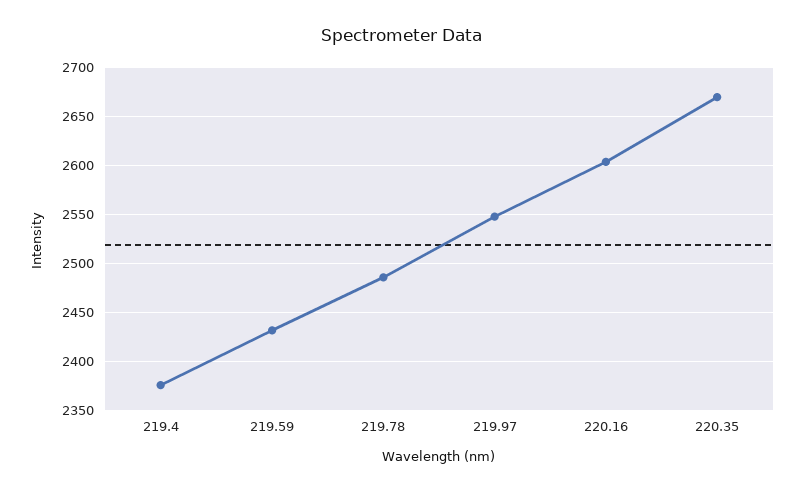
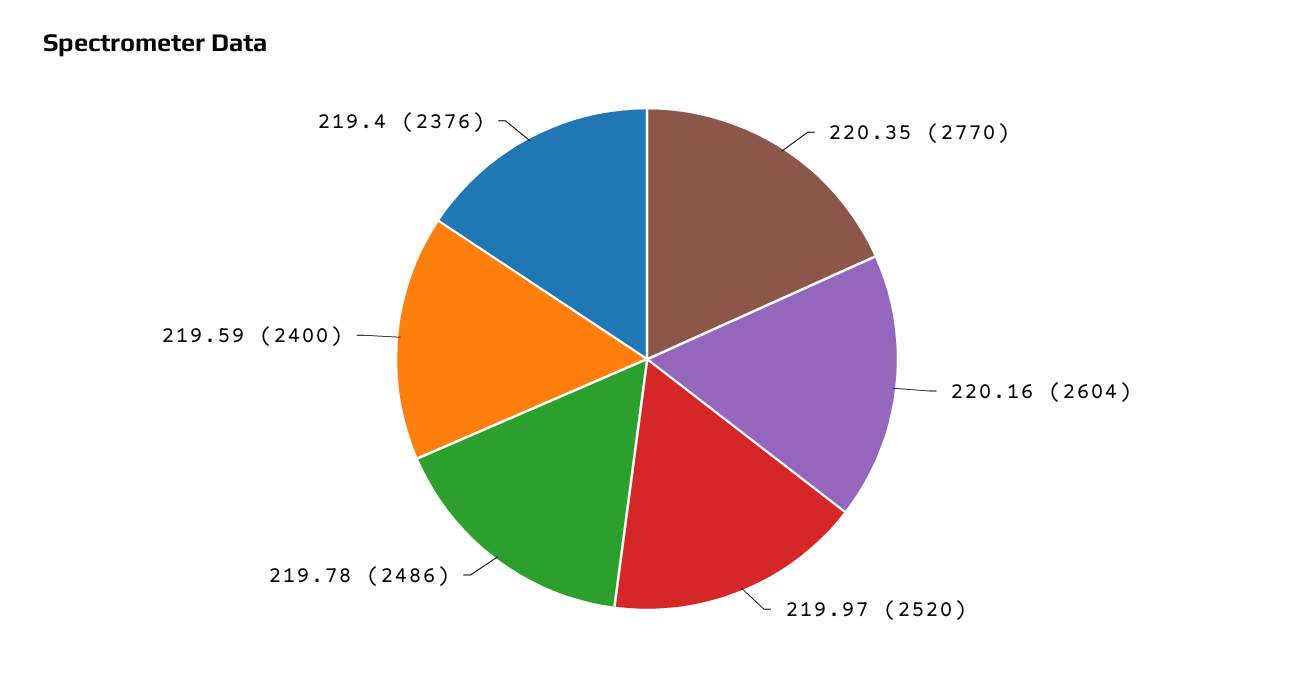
  {
    "219.4": 2376,
-   "219.59": 2430,
+   "219.59": 2400,
    "219.78": 2486,
-   "219.97": 2550,
+   "219.97": 2520,
    "220.16": 2604,
-   "220.35": 2670
+   "220.35": 2770
  }

